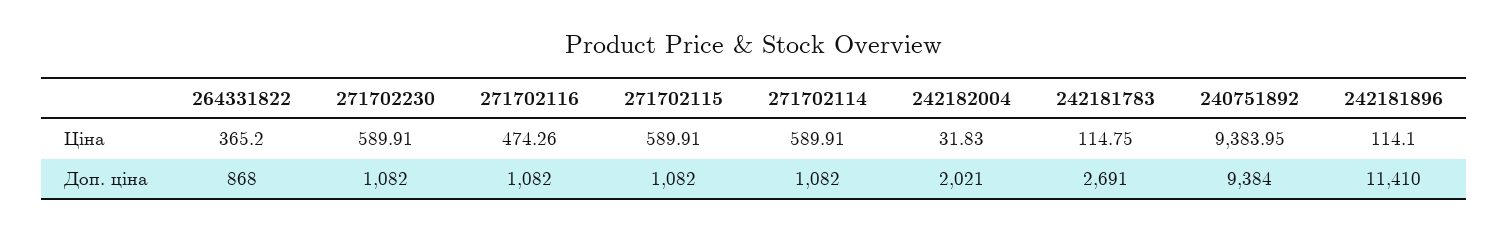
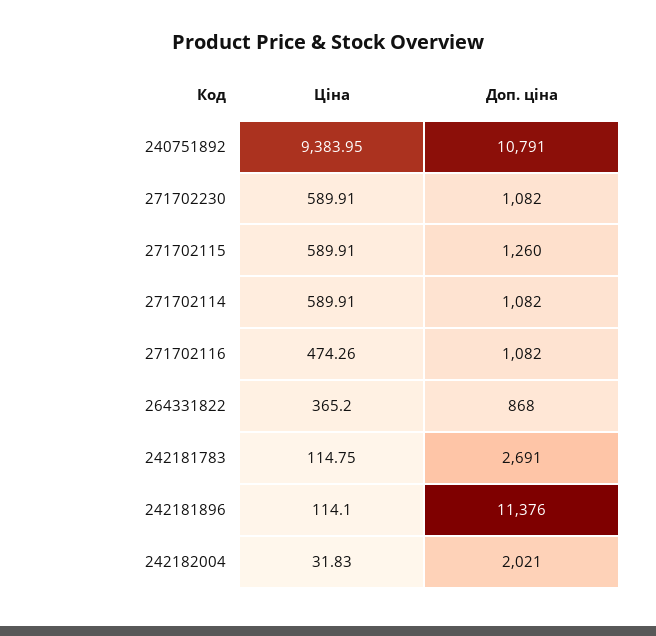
  {
    "264331822": {
      "Ціна": 365.2,
      "Доп. ціна": 868
    },
    "271702230": {
      "Ціна": 589.91,
      "Доп. ціна": 1082
    },
    "271702116": {
      "Ціна": 474.26,
      "Доп. ціна": 1082
    },
    "271702115": {
      "Ціна": 589.91,
-     "Доп. ціна": 1082
+     "Доп. ціна": 1260
    },
    "271702114": {
      "Ціна": 589.91,
      "Доп. ціна": 1082
    },
    "242182004": {
      "Ціна": 31.83,
      "Доп. ціна": 2021
    },
    "242181783": {
      "Ціна": 114.75,
      "Доп. ціна": 2691
    },
    "240751892": {
      "Ціна": 9383.95,
-     "Доп. ціна": 9384
+     "Доп. ціна": 10791
    },
    "242181896": {
      "Ціна": 114.1,
-     "Доп. ціна": 11410
+     "Доп. ціна": 11376
    }
  }

